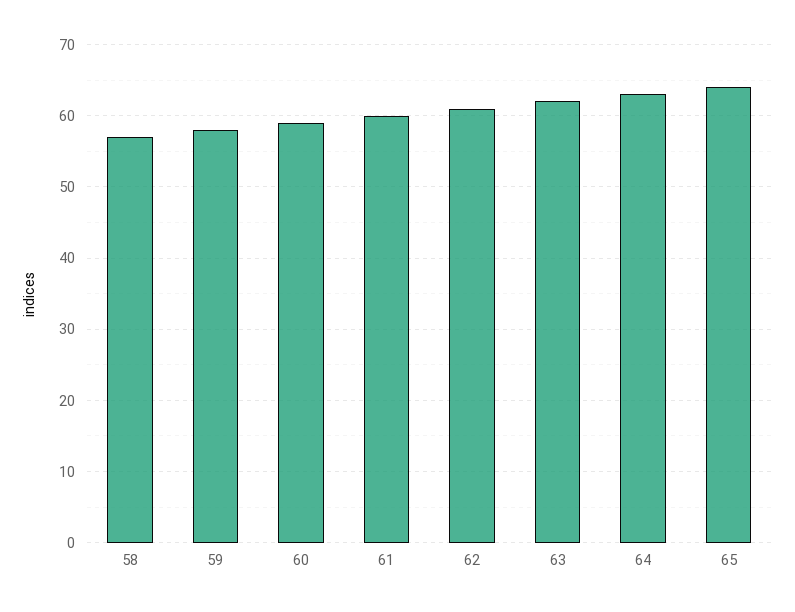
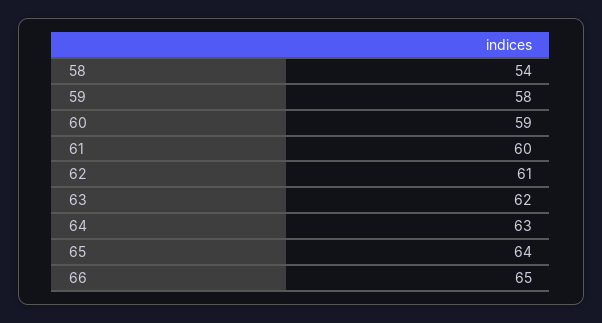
  {
-   "58": 57,
+   "58": 54,
    "59": 58,
    "60": 59,
    "61": 60,
    "62": 61,
    "63": 62,
    "64": 63,
-   "65": 64
+   "65": 64,
+   "66": 65
  }

